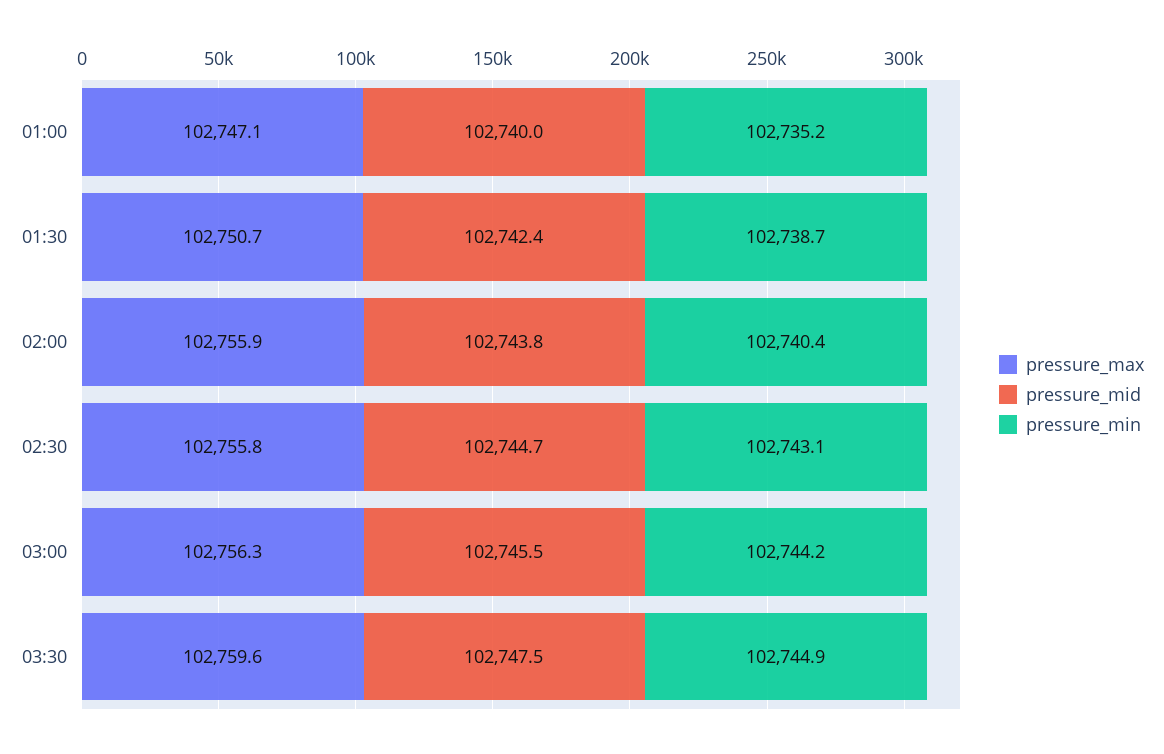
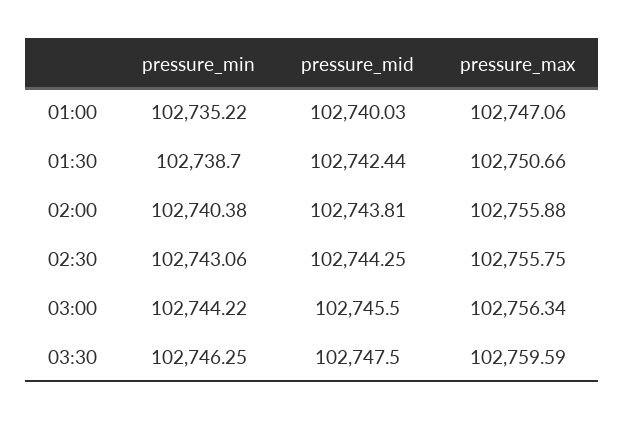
  {
    "pressure_max": {
      "01:00": 102747.06,
      "01:30": 102750.66,
      "02:00": 102755.88,
      "02:30": 102755.75,
      "03:00": 102756.34,
      "03:30": 102759.59
    },
    "pressure_mid": {
      "01:00": 102740.03,
      "01:30": 102742.44,
      "02:00": 102743.81,
-     "02:30": 102744.7,
+     "02:30": 102744.25,
      "03:00": 102745.5,
      "03:30": 102747.5
    },
    "pressure_min": {
      "01:00": 102735.22,
      "01:30": 102738.7,
      "02:00": 102740.38,
      "02:30": 102743.06,
      "03:00": 102744.22,
-     "03:30": 102744.9
+     "03:30": 102746.25
    }
  }

